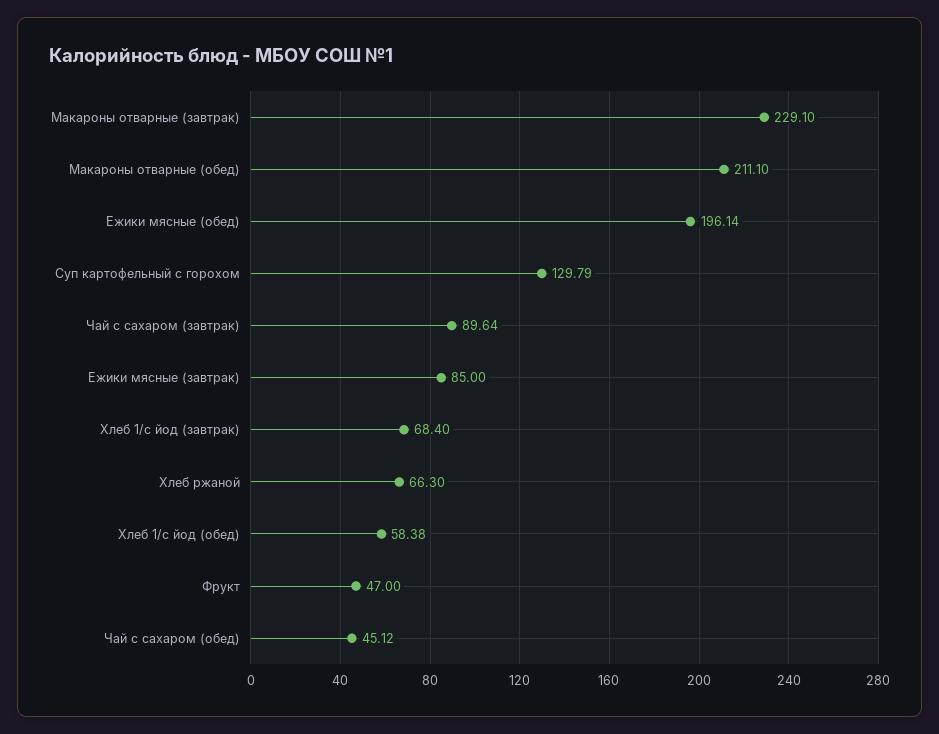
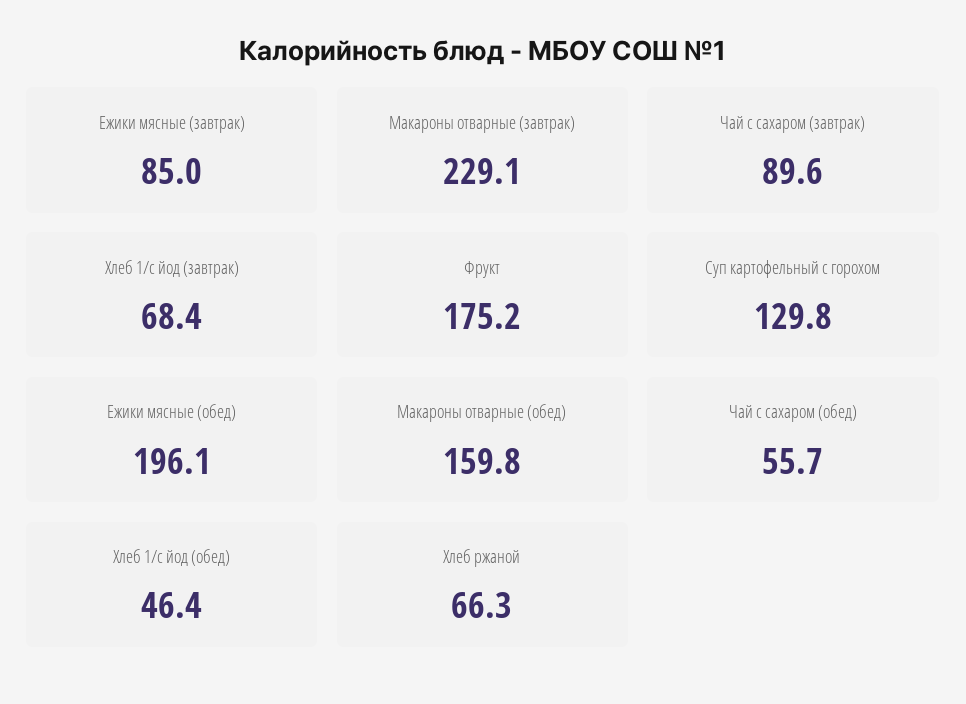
  {
    "Макароны отварные (завтрак)": 229.1,
-   "Макароны отварные (обед)": 211.1,
+   "Макароны отварные (обед)": 159.8,
    "Ежики мясные (обед)": 196.14,
    "Суп картофельный с горохом": 129.79,
    "Чай с сахаром (завтрак)": 89.64,
    "Ежики мясные (завтрак)": 85,
    "Хлеб 1/с йод (завтрак)": 68.4,
    "Хлеб ржаной": 66.3,
-   "Хлеб 1/с йод (обед)": 58.38,
+   "Хлеб 1/с йод (обед)": 46.4,
-   "Фрукт": 47,
+   "Фрукт": 175.2,
-   "Чай с сахаром (обед)": 45.12
+   "Чай с сахаром (обед)": 55.7
  }

